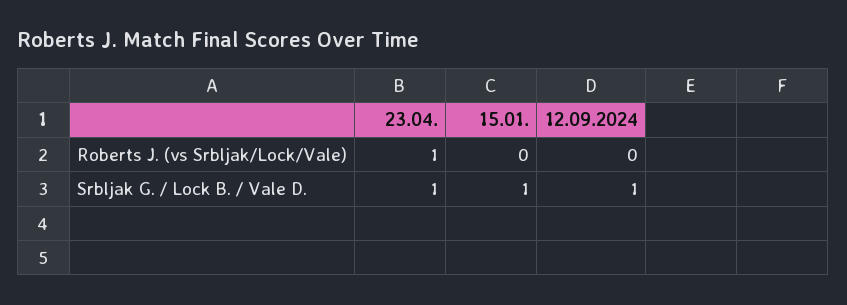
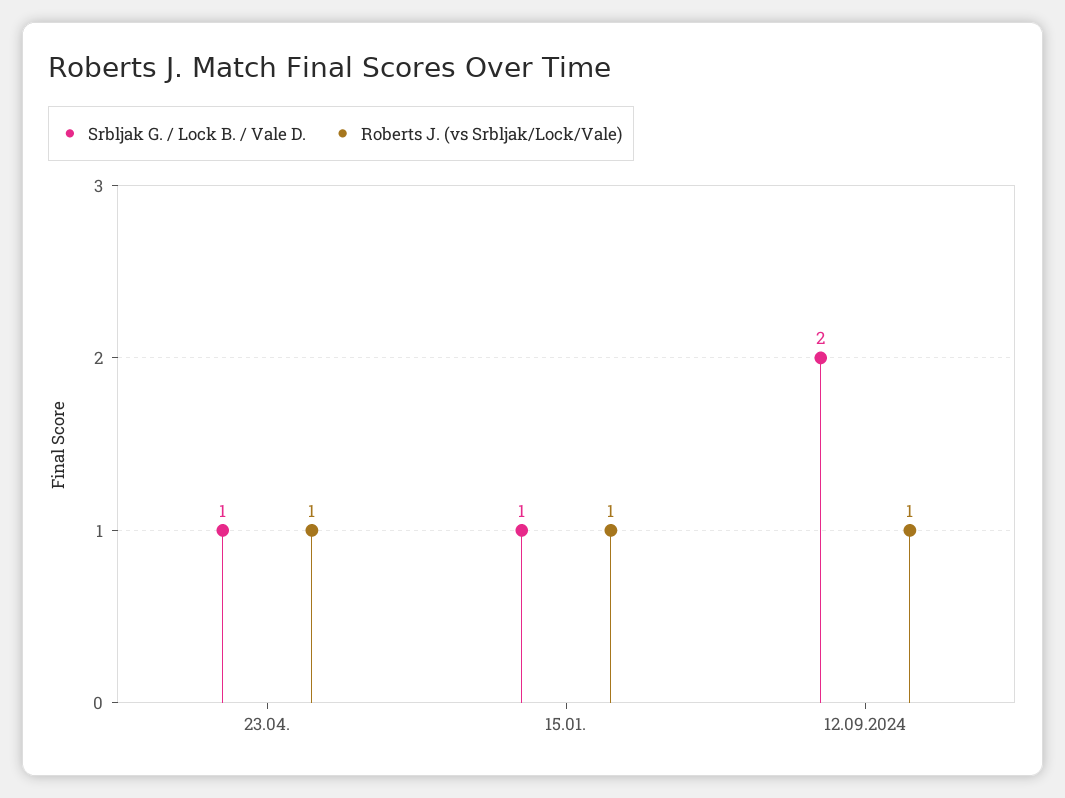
  {
    "Roberts J. (vs Srbljak/Lock/Vale)": {
      "23.04.": 1,
-     "15.01.": 0,
+     "15.01.": 1,
-     "12.09.2024": 0
+     "12.09.2024": 1
    },
    "Srbljak G. / Lock B. / Vale D.": {
      "23.04.": 1,
      "15.01.": 1,
-     "12.09.2024": 1
+     "12.09.2024": 2
    }
  }

